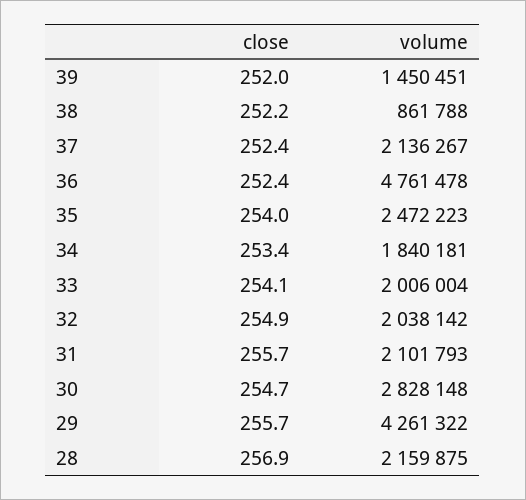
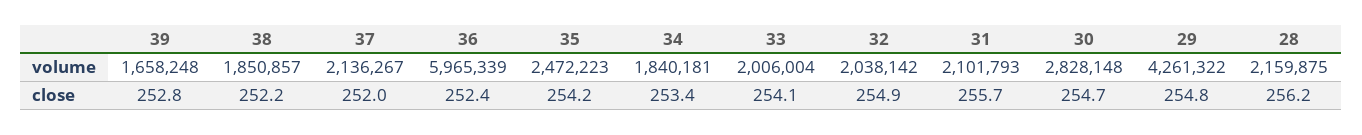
  {
    "close": {
-     "39": 252,
+     "39": 252.8,
      "38": 252.2,
-     "37": 252.4,
+     "37": 252,
      "36": 252.4,
-     "35": 254,
+     "35": 254.2,
      "34": 253.4,
      "33": 254.1,
      "32": 254.9,
      "31": 255.7,
      "30": 254.7,
-     "29": 255.7,
+     "29": 254.8,
-     "28": 256.9
+     "28": 256.2
    },
    "volume": {
-     "39": 1450451,
+     "39": 1658248,
-     "38": 861788,
+     "38": 1850857,
      "37": 2136267,
-     "36": 4761478,
+     "36": 5965339,
      "35": 2472223,
      "34": 1840181,
      "33": 2006004,
      "32": 2038142,
      "31": 2101793,
      "30": 2828148,
      "29": 4261322,
      "28": 2159875
    }
  }

